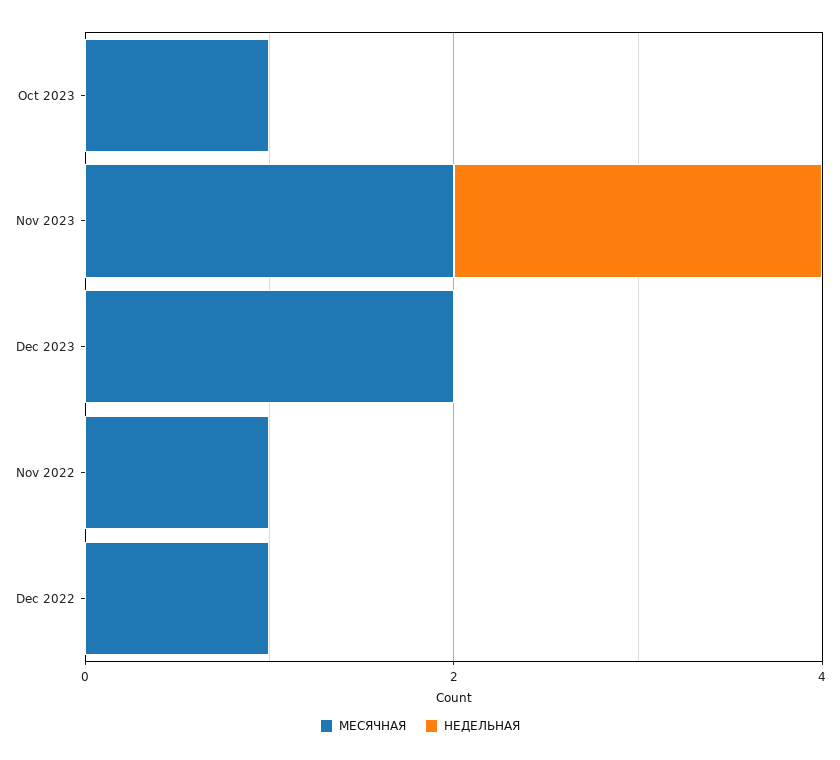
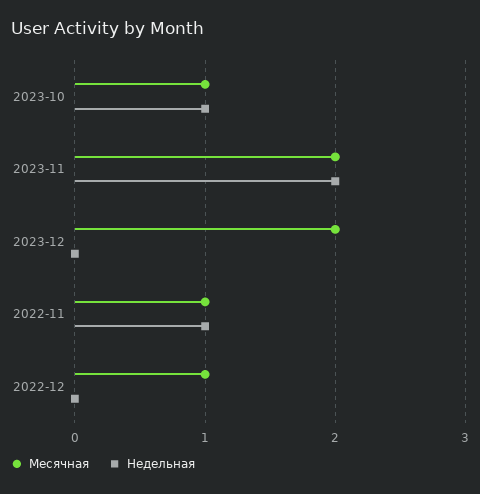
  {
    "МЕСЯЧНАЯ": {
      "Oct 2023": 1,
      "Nov 2023": 2,
      "Dec 2023": 2,
      "Nov 2022": 1,
      "Dec 2022": 1
    },
    "НЕДЕЛЬНАЯ": {
-     "Oct 2023": 0,
+     "Oct 2023": 1,
      "Nov 2023": 2,
      "Dec 2023": 0,
-     "Nov 2022": 0,
+     "Nov 2022": 1,
      "Dec 2022": 0
    }
  }

